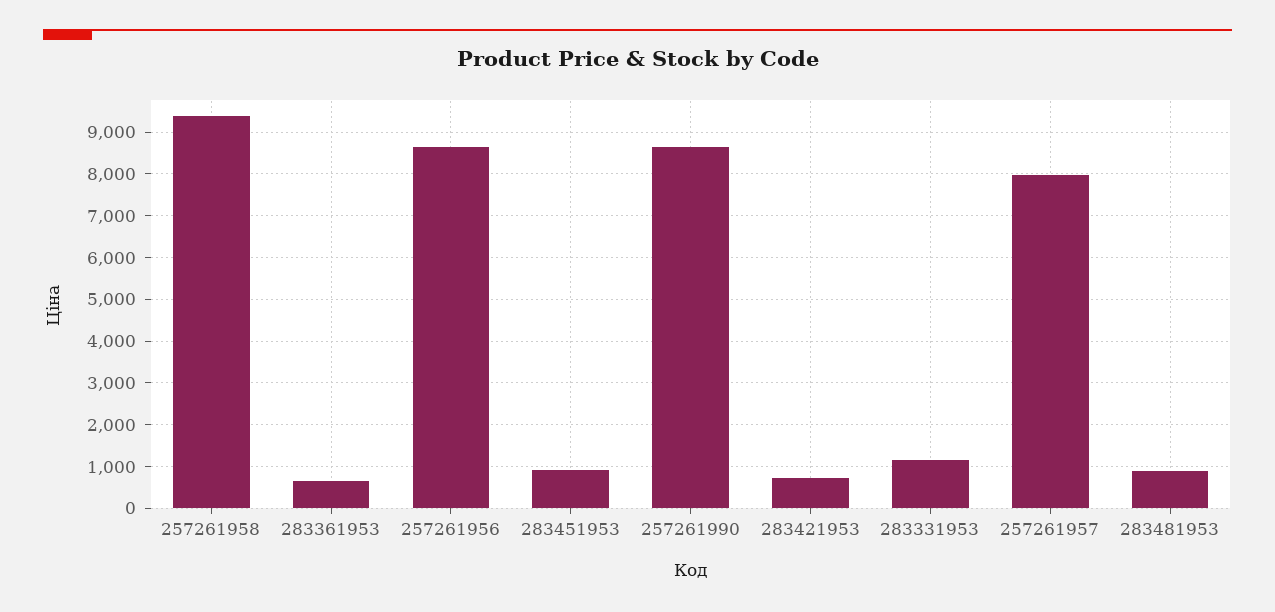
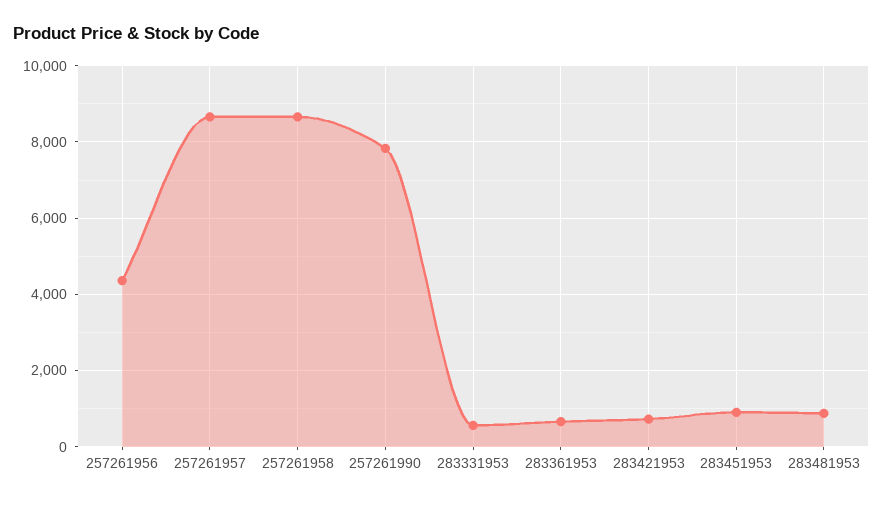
  {
-   "257261958": 9400,
+   "257261958": 8600,
    "283361953": 600,
-   "257261956": 8600,
+   "257261956": 4400,
    "283451953": 1000,
-   "257261990": 8600,
+   "257261990": 7800,
    "283421953": 800,
-   "283331953": 1200,
+   "283331953": 600,
-   "257261957": 8000,
+   "257261957": 8600,
    "283481953": 800
  }

